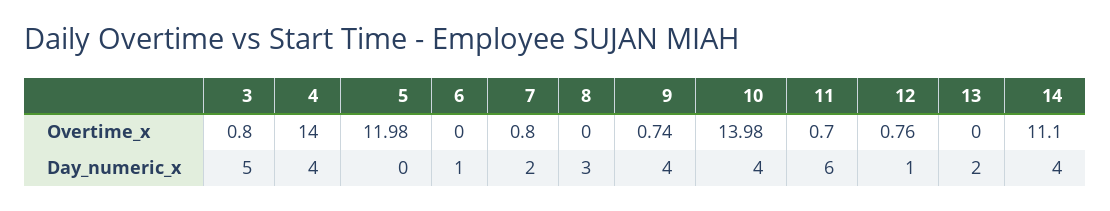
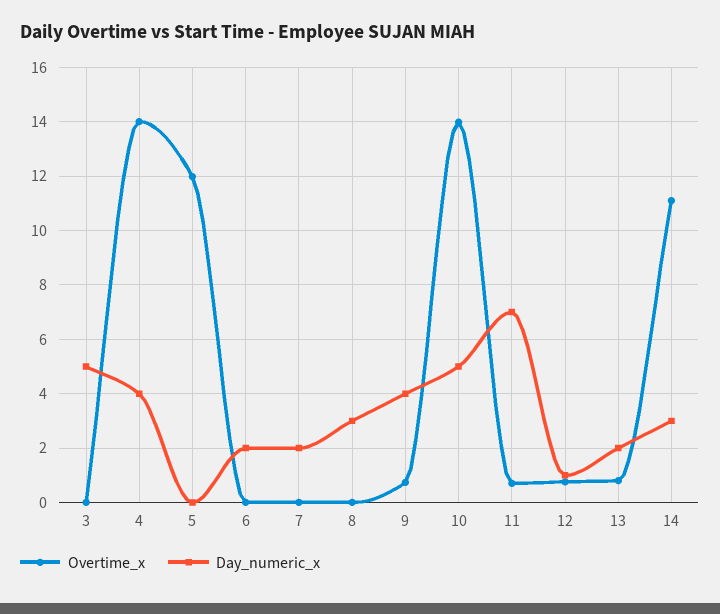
  {
    "Overtime_x": {
-     "3": 0.8,
+     "3": 0,
      "4": 14,
      "5": 11.98,
      "6": 0,
-     "7": 0.8,
+     "7": 0,
      "8": 0,
      "9": 0.74,
      "10": 13.98,
      "11": 0.7,
      "12": 0.76,
-     "13": 0,
+     "13": 0.75,
      "14": 11.1
    },
    "Day_numeric_x": {
      "3": 5,
      "4": 4,
      "5": 0,
-     "6": 1,
+     "6": 2,
      "7": 2,
      "8": 3,
      "9": 4,
-     "10": 4,
+     "10": 5,
-     "11": 6,
+     "11": 7,
      "12": 1,
      "13": 2,
-     "14": 4
+     "14": 3
    }
  }

